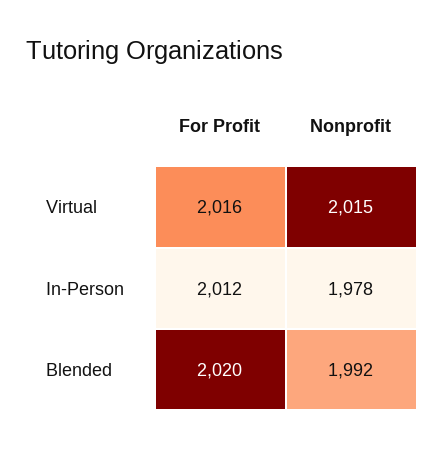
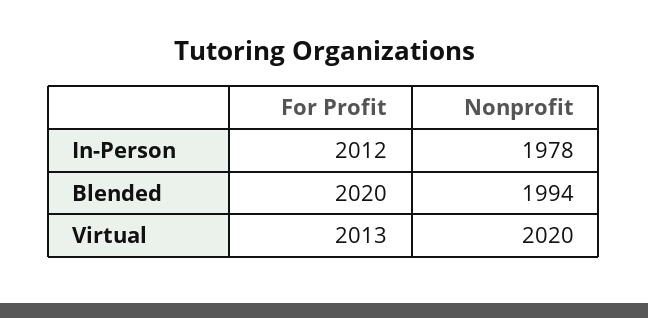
  {
    "For Profit": {
-     "Virtual": 2016,
+     "Virtual": 2013,
      "In-Person": 2012,
      "Blended": 2020
    },
    "Nonprofit": {
-     "Virtual": 2015,
+     "Virtual": 2020,
      "In-Person": 1978,
-     "Blended": 1992
+     "Blended": 1994
    }
  }

